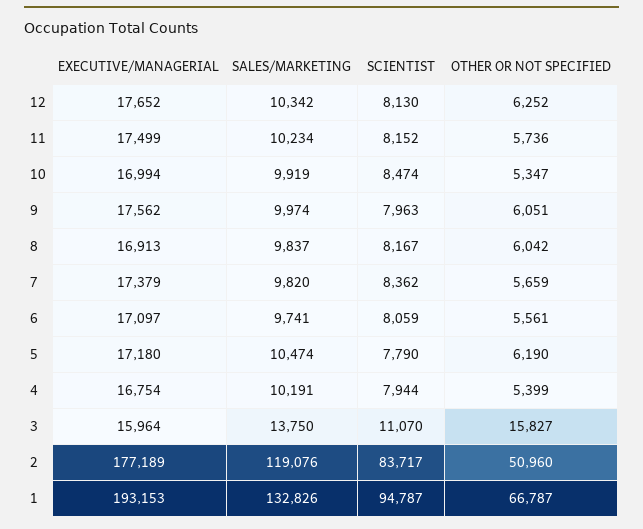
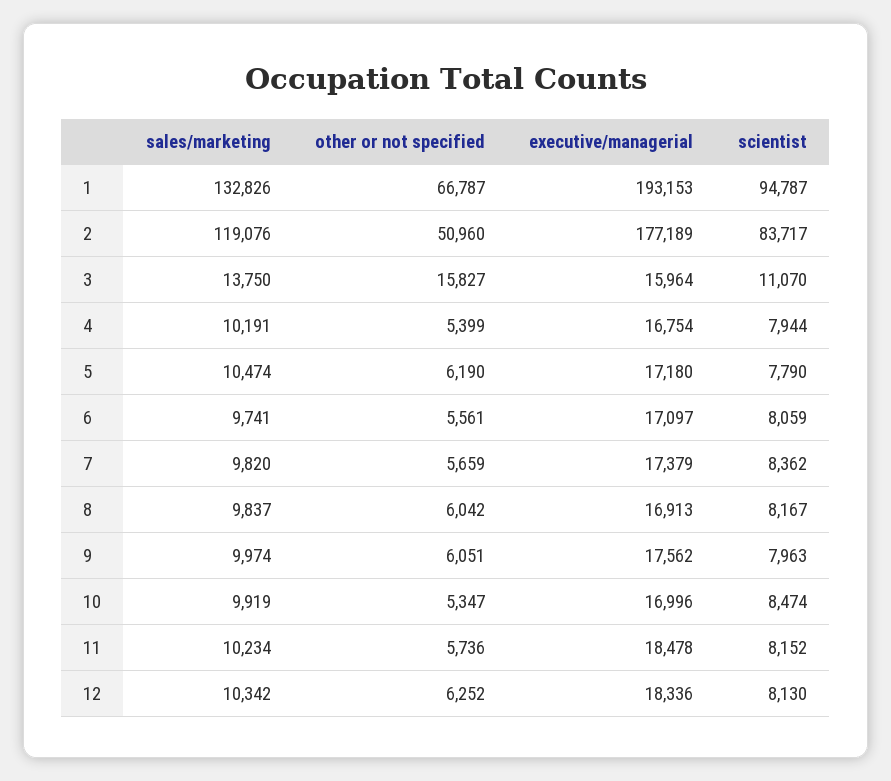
  {
    "EXECUTIVE/MANAGERIAL": {
-     "12": 17652,
+     "12": 18336,
-     "11": 17499,
+     "11": 18478,
-     "10": 16994,
+     "10": 16996,
      "9": 17562,
      "8": 16913,
      "7": 17379,
      "6": 17097,
      "5": 17180,
      "4": 16754,
      "3": 15964,
      "2": 177189,
      "1": 193153
    },
    "SALES/MARKETING": {
      "12": 10342,
      "11": 10234,
      "10": 9919,
      "9": 9974,
      "8": 9837,
      "7": 9820,
      "6": 9741,
      "5": 10474,
      "4": 10191,
      "3": 13750,
      "2": 119076,
      "1": 132826
    },
    "SCIENTIST": {
      "12": 8130,
      "11": 8152,
      "10": 8474,
      "9": 7963,
      "8": 8167,
      "7": 8362,
      "6": 8059,
      "5": 7790,
      "4": 7944,
      "3": 11070,
      "2": 83717,
      "1": 94787
    },
    "OTHER OR NOT SPECIFIED": {
      "12": 6252,
      "11": 5736,
      "10": 5347,
      "9": 6051,
      "8": 6042,
      "7": 5659,
      "6": 5561,
      "5": 6190,
      "4": 5399,
      "3": 15827,
      "2": 50960,
      "1": 66787
    }
  }

